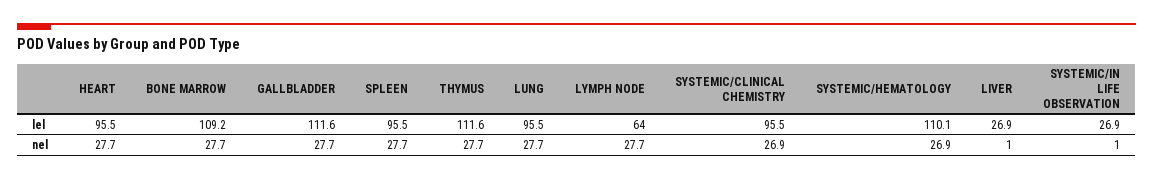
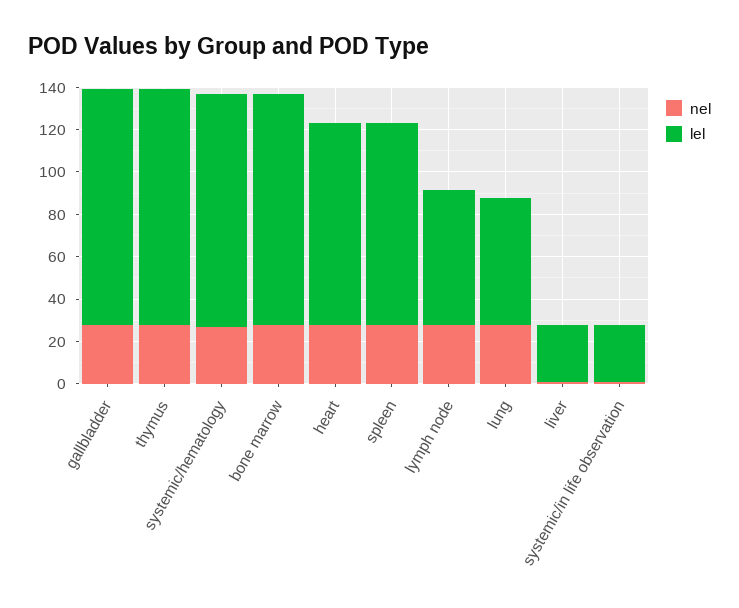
  {
    "lel": {
      "HEART": 95.5,
      "BONE MARROW": 109.2,
      "GALLBLADDER": 111.6,
      "SPLEEN": 95.5,
      "THYMUS": 111.6,
-     "LUNG": 95.5,
+     "LUNG": 60,
      "LYMPH NODE": 64,
-     "SYSTEMIC/CLINICAL CHEMISTRY": 95.5,
      "SYSTEMIC/HEMATOLOGY": 110.1,
      "LIVER": 26.9,
      "SYSTEMIC/IN LIFE OBSERVATION": 26.9
    },
    "nel": {
      "HEART": 27.7,
      "BONE MARROW": 27.7,
      "GALLBLADDER": 27.7,
      "SPLEEN": 27.7,
      "THYMUS": 27.7,
      "LUNG": 27.7,
      "LYMPH NODE": 27.7,
-     "SYSTEMIC/CLINICAL CHEMISTRY": 26.9,
      "SYSTEMIC/HEMATOLOGY": 26.9,
      "LIVER": 1,
      "SYSTEMIC/IN LIFE OBSERVATION": 1
    }
  }

